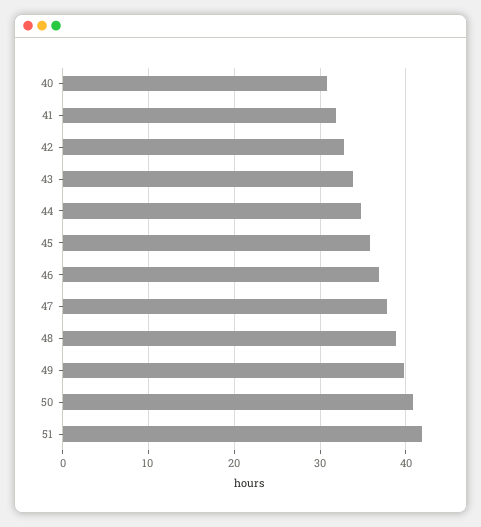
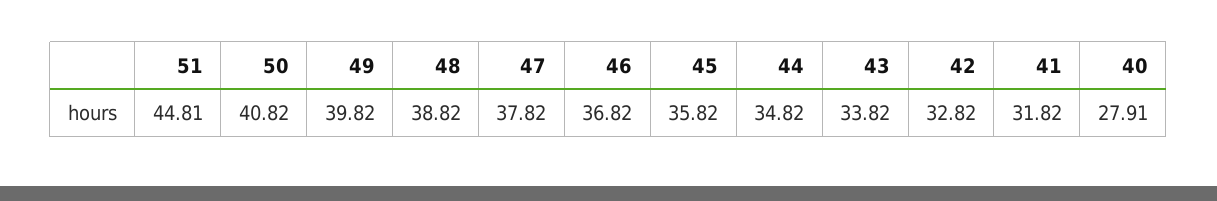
  {
-   "40": 31,
+   "40": 27.91,
    "41": 31.82,
    "42": 32.82,
    "43": 33.82,
    "44": 34.82,
    "45": 35.82,
    "46": 36.82,
    "47": 37.82,
    "48": 38.82,
    "49": 39.82,
    "50": 40.82,
-   "51": 42
+   "51": 44.81
  }

